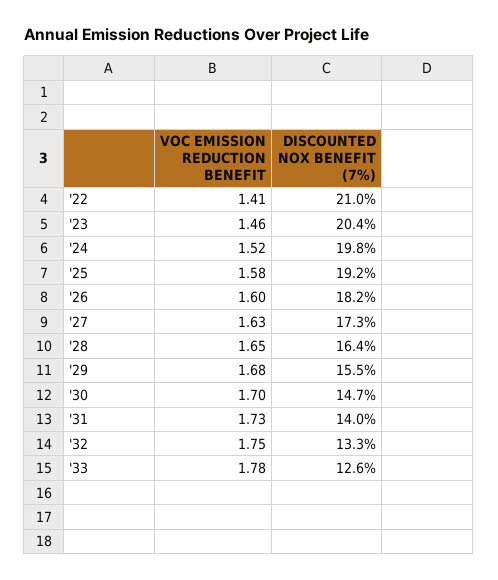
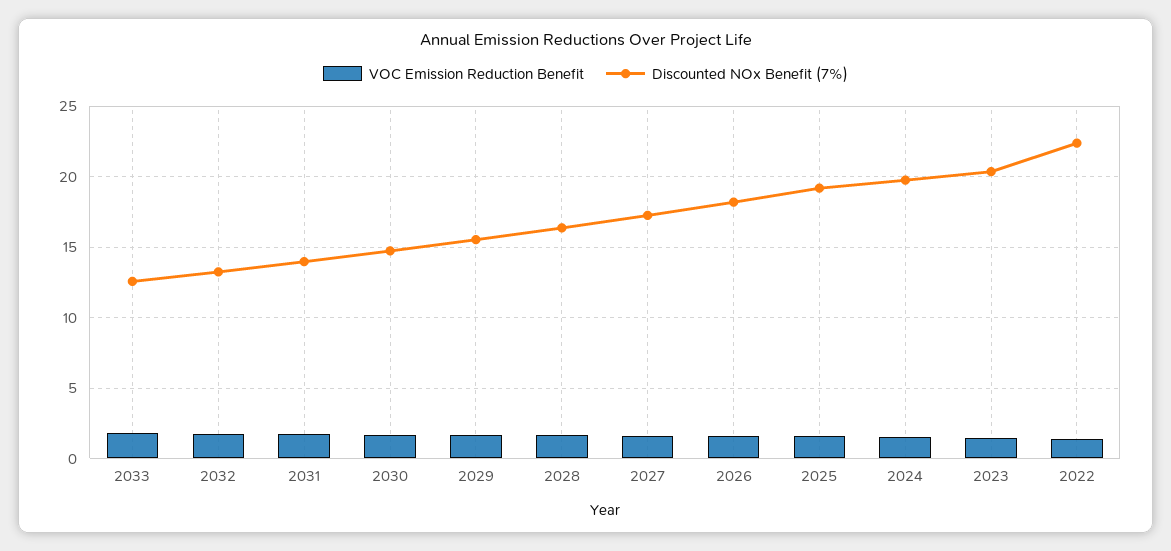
  {
    "VOC EMISSION REDUCTION BENEFIT": {
      "'22": 1.41,
      "'23": 1.46,
      "'24": 1.52,
      "'25": 1.58,
      "'26": 1.6,
      "'27": 1.63,
      "'28": 1.65,
      "'29": 1.68,
      "'30": 1.7,
      "'31": 1.73,
      "'32": 1.75,
      "'33": 1.78
    },
    "DISCOUNTED NOX BENEFIT (7%)": {
-     "'22": 21,
+     "'22": 22.5,
      "'23": 20.4,
      "'24": 19.8,
      "'25": 19.2,
      "'26": 18.2,
      "'27": 17.3,
      "'28": 16.4,
      "'29": 15.5,
      "'30": 14.7,
      "'31": 14,
      "'32": 13.3,
      "'33": 12.6
    }
  }

